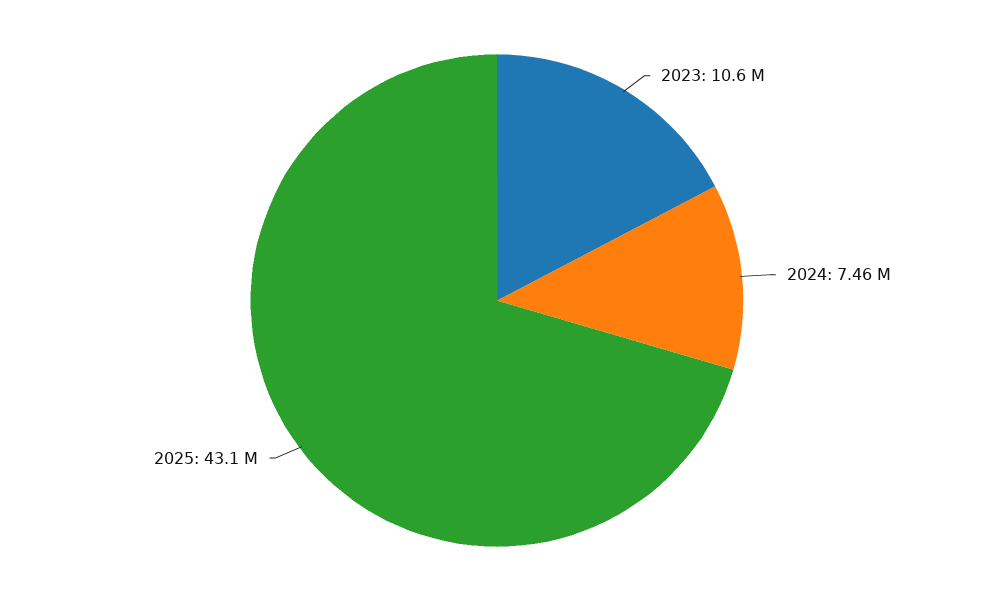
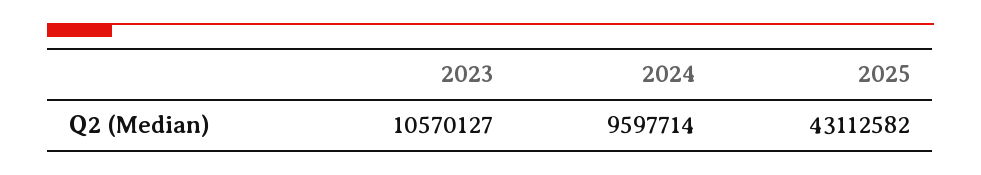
  {
    "2023": 10570127,
-   "2024": 7460000,
+   "2024": 9597714,
    "2025": 43112582
  }

